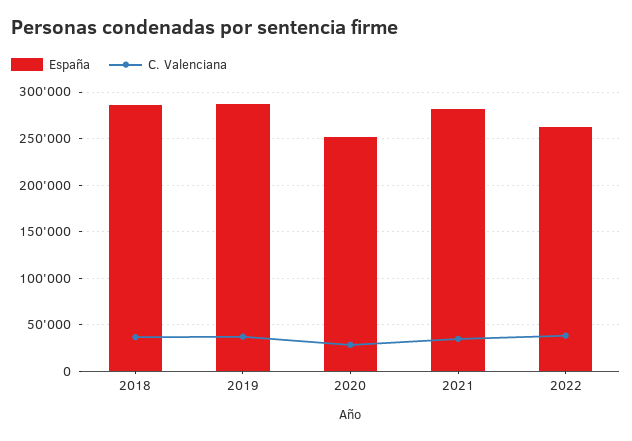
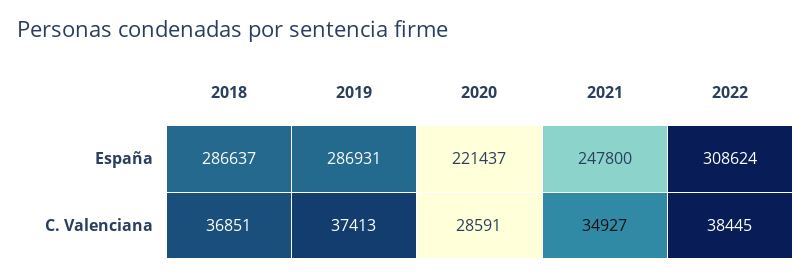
  {
    "España": {
      "2018": 286637,
      "2019": 286931,
-     "2020": 250000,
+     "2020": 221437,
-     "2021": 280000,
+     "2021": 247800,
-     "2022": 260000
+     "2022": 308624
    },
    "C. Valenciana": {
      "2018": 36851,
      "2019": 37413,
      "2020": 28591,
      "2021": 34927,
      "2022": 38445
    }
  }

